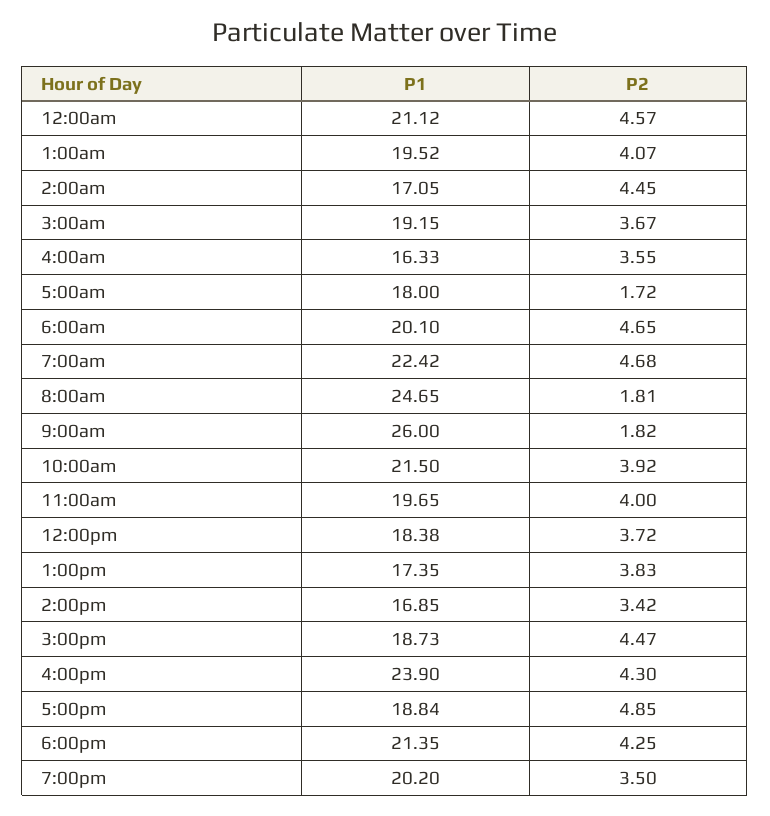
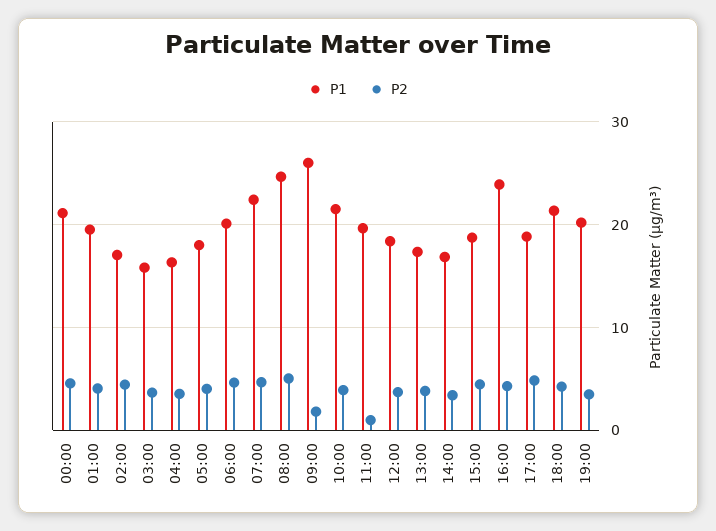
  {
    "P1": {
      "12:00am": 21.12,
      "1:00am": 19.52,
      "2:00am": 17.05,
-     "3:00am": 19.15,
+     "3:00am": 16,
      "4:00am": 16.33,
      "5:00am": 18,
      "6:00am": 20.1,
      "7:00am": 22.42,
      "8:00am": 24.65,
      "9:00am": 26,
      "10:00am": 21.5,
      "11:00am": 19.65,
      "12:00pm": 18.38,
      "1:00pm": 17.35,
      "2:00pm": 16.85,
      "3:00pm": 18.73,
      "4:00pm": 23.9,
      "5:00pm": 18.84,
      "6:00pm": 21.35,
      "7:00pm": 20.2
    },
    "P2": {
      "12:00am": 4.57,
      "1:00am": 4.07,
      "2:00am": 4.45,
      "3:00am": 3.67,
      "4:00am": 3.55,
-     "5:00am": 1.72,
+     "5:00am": 4,
      "6:00am": 4.65,
      "7:00am": 4.68,
-     "8:00am": 1.81,
+     "8:00am": 5,
      "9:00am": 1.82,
      "10:00am": 3.92,
-     "11:00am": 4,
+     "11:00am": 1,
      "12:00pm": 3.72,
      "1:00pm": 3.83,
      "2:00pm": 3.42,
      "3:00pm": 4.47,
      "4:00pm": 4.3,
      "5:00pm": 4.85,
      "6:00pm": 4.25,
      "7:00pm": 3.5
    }
  }

